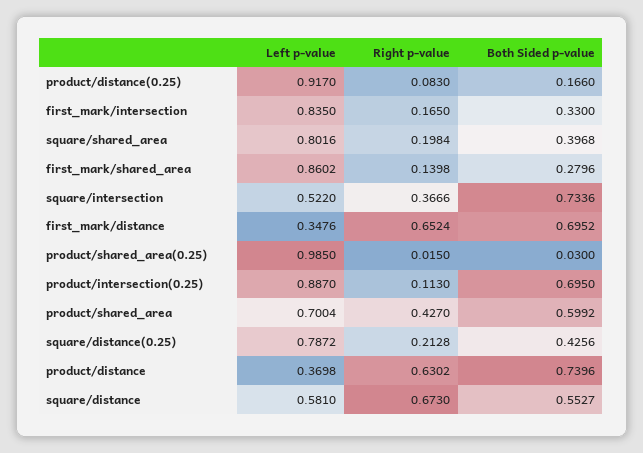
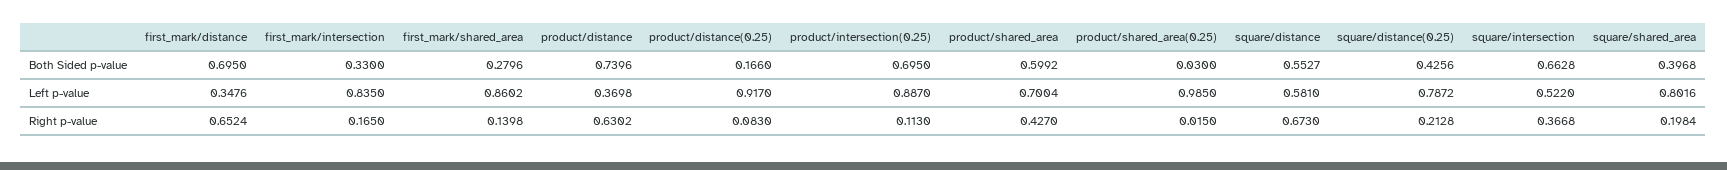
  {
    "Left p-value": {
      "product/distance(0.25)": 0.917,
      "first_mark/intersection": 0.835,
      "square/shared_area": 0.8016,
      "first_mark/shared_area": 0.8602,
      "square/intersection": 0.522,
      "first_mark/distance": 0.3476,
      "product/shared_area(0.25)": 0.985,
      "product/intersection(0.25)": 0.887,
      "product/shared_area": 0.7004,
      "square/distance(0.25)": 0.7872,
      "product/distance": 0.3698,
      "square/distance": 0.581
    },
    "Right p-value": {
      "product/distance(0.25)": 0.083,
      "first_mark/intersection": 0.165,
      "square/shared_area": 0.1984,
      "first_mark/shared_area": 0.1398,
-     "square/intersection": 0.3666,
+     "square/intersection": 0.3668,
      "first_mark/distance": 0.6524,
      "product/shared_area(0.25)": 0.015,
      "product/intersection(0.25)": 0.113,
      "product/shared_area": 0.427,
      "square/distance(0.25)": 0.2128,
      "product/distance": 0.6302,
      "square/distance": 0.673
    },
    "Both Sided p-value": {
      "product/distance(0.25)": 0.166,
      "first_mark/intersection": 0.33,
      "square/shared_area": 0.3968,
      "first_mark/shared_area": 0.2796,
-     "square/intersection": 0.7336,
+     "square/intersection": 0.6628,
-     "first_mark/distance": 0.6952,
+     "first_mark/distance": 0.695,
      "product/shared_area(0.25)": 0.03,
      "product/intersection(0.25)": 0.695,
      "product/shared_area": 0.5992,
      "square/distance(0.25)": 0.4256,
      "product/distance": 0.7396,
      "square/distance": 0.5527
    }
  }

